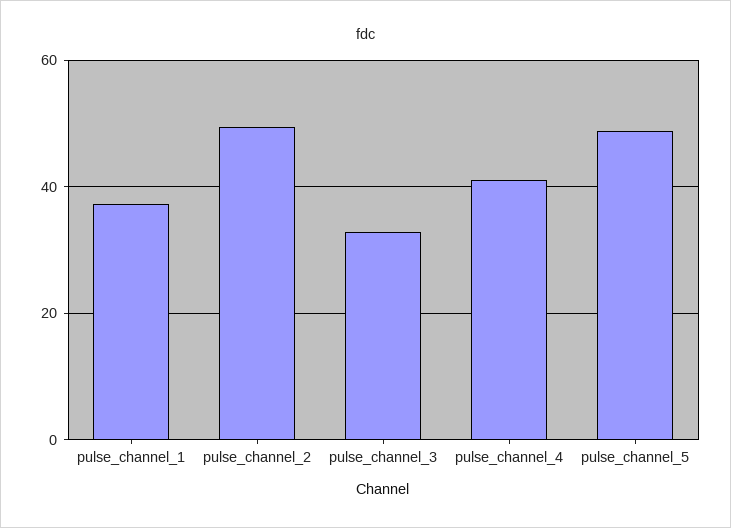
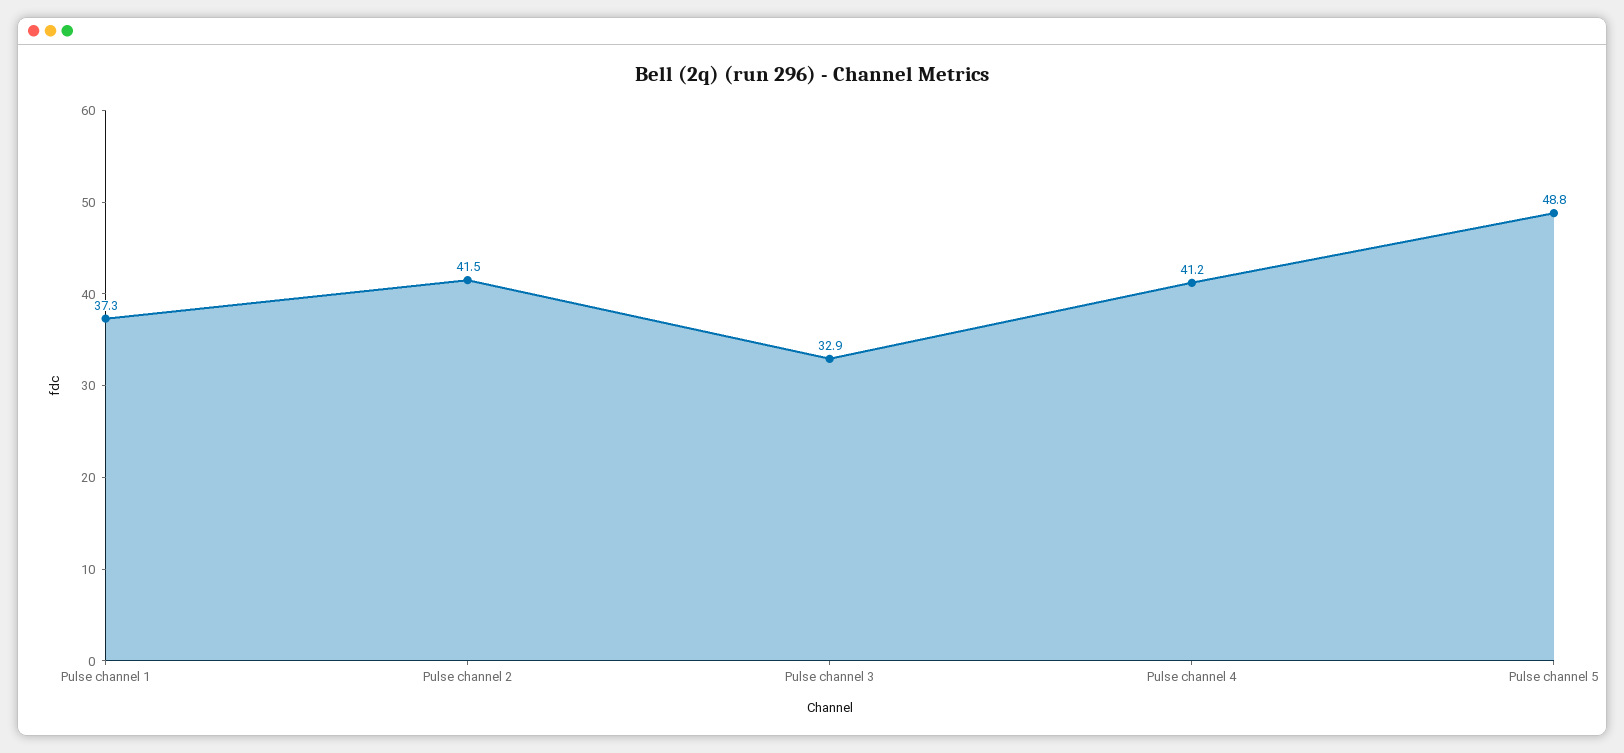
  {
    "pulse_channel_1": 37.3,
-   "pulse_channel_2": 50,
+   "pulse_channel_2": 41.5,
    "pulse_channel_3": 32.9,
    "pulse_channel_4": 41.2,
    "pulse_channel_5": 48.8
  }

